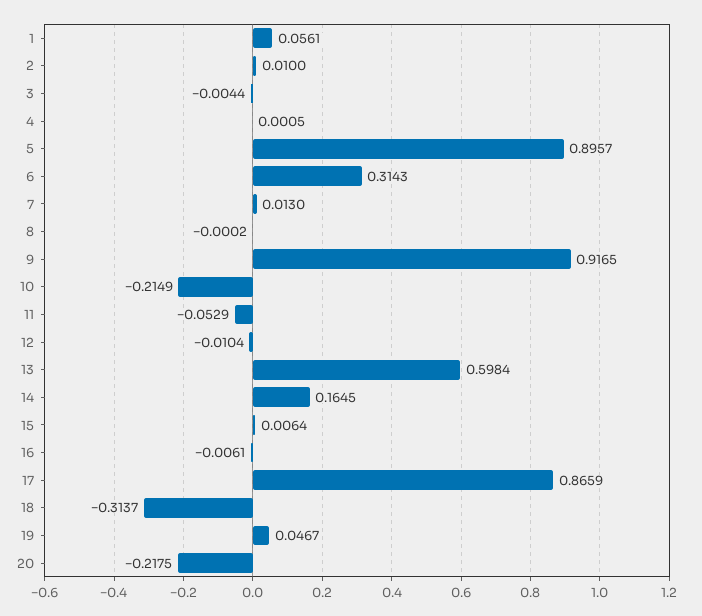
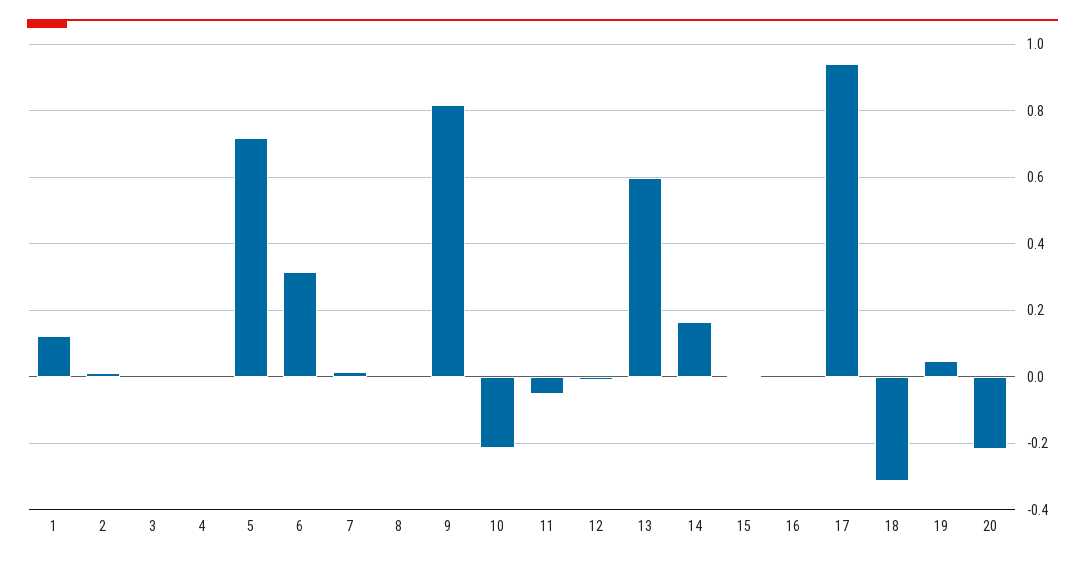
  {
-   "1": 0.0561,
+   "1": 0.12,
    "2": 0.01,
    "3": -0.0044,
    "4": 0.0005,
-   "5": 0.8957,
+   "5": 0.72,
    "6": 0.3143,
    "7": 0.013,
    "8": -0.0002,
-   "9": 0.9165,
+   "9": 0.82,
    "10": -0.2149,
    "11": -0.0529,
    "12": -0.0104,
    "13": 0.5984,
    "14": 0.1645,
    "15": 0.0064,
    "16": -0.0061,
-   "17": 0.8659,
+   "17": 0.94,
    "18": -0.3137,
    "19": 0.0467,
    "20": -0.2175
  }

